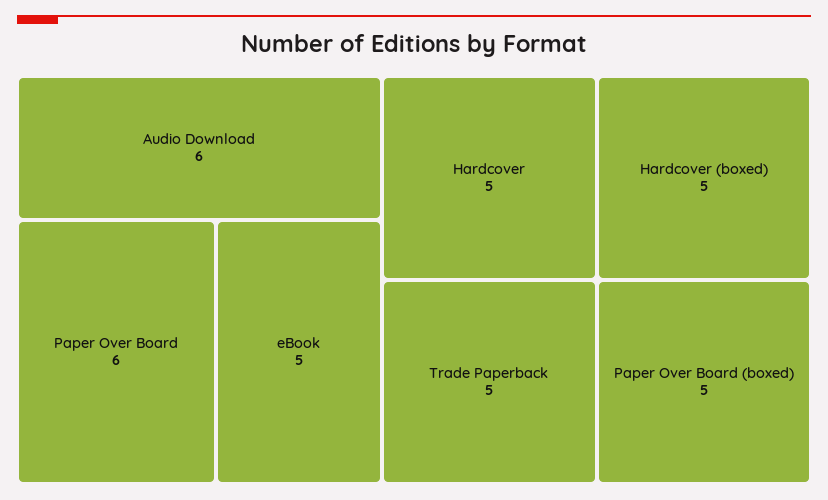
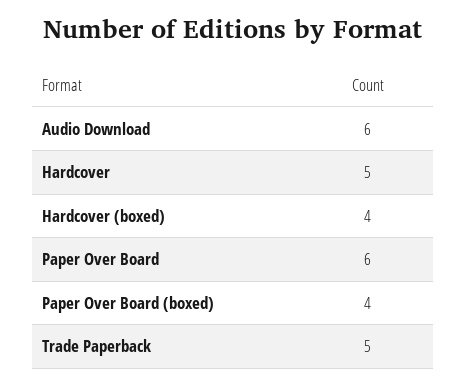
  {
    "Audio Download": 6,
    "Paper Over Board": 6,
-   "eBook": 5,
    "Hardcover": 5,
    "Trade Paperback": 5,
-   "Hardcover (boxed)": 5,
+   "Hardcover (boxed)": 4,
-   "Paper Over Board (boxed)": 5
+   "Paper Over Board (boxed)": 4
  }

